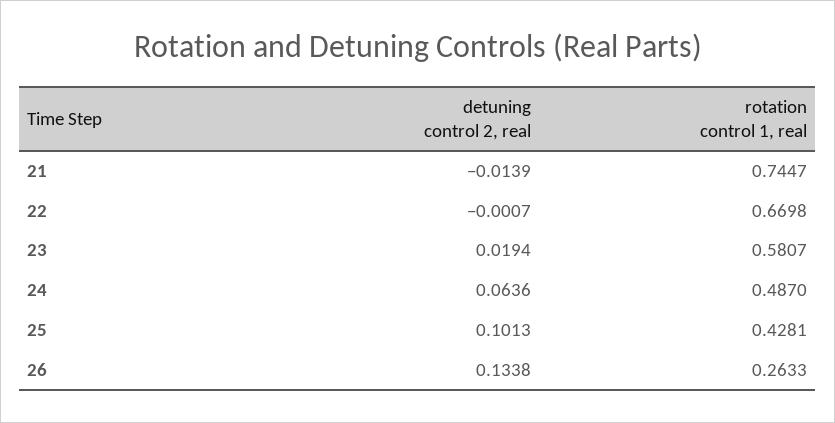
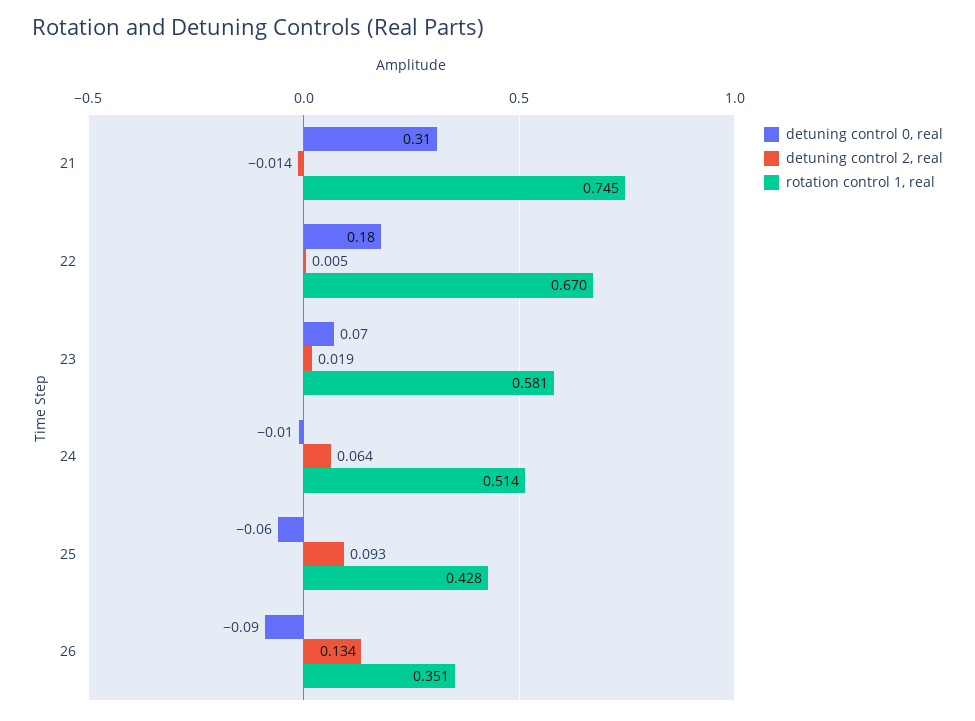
  {
    "detuning control 2, real": {
      "21": -0.0139,
-     "22": -0.0007,
+     "22": 0.005,
      "23": 0.0194,
      "24": 0.0636,
-     "25": 0.1013,
+     "25": 0.093,
      "26": 0.1338
    },
    "rotation control 1, real": {
      "21": 0.7447,
      "22": 0.6698,
      "23": 0.5807,
-     "24": 0.487,
+     "24": 0.514,
      "25": 0.4281,
-     "26": 0.2633
+     "26": 0.351
-   }
+   },
+   "detuning control 0, real": {
+     "21": 0.31,
+     "22": 0.18,
+     "23": 0.07,
+     "24": -0.01,
+     "25": -0.06,
+     "26": -0.09
+   }
  }

